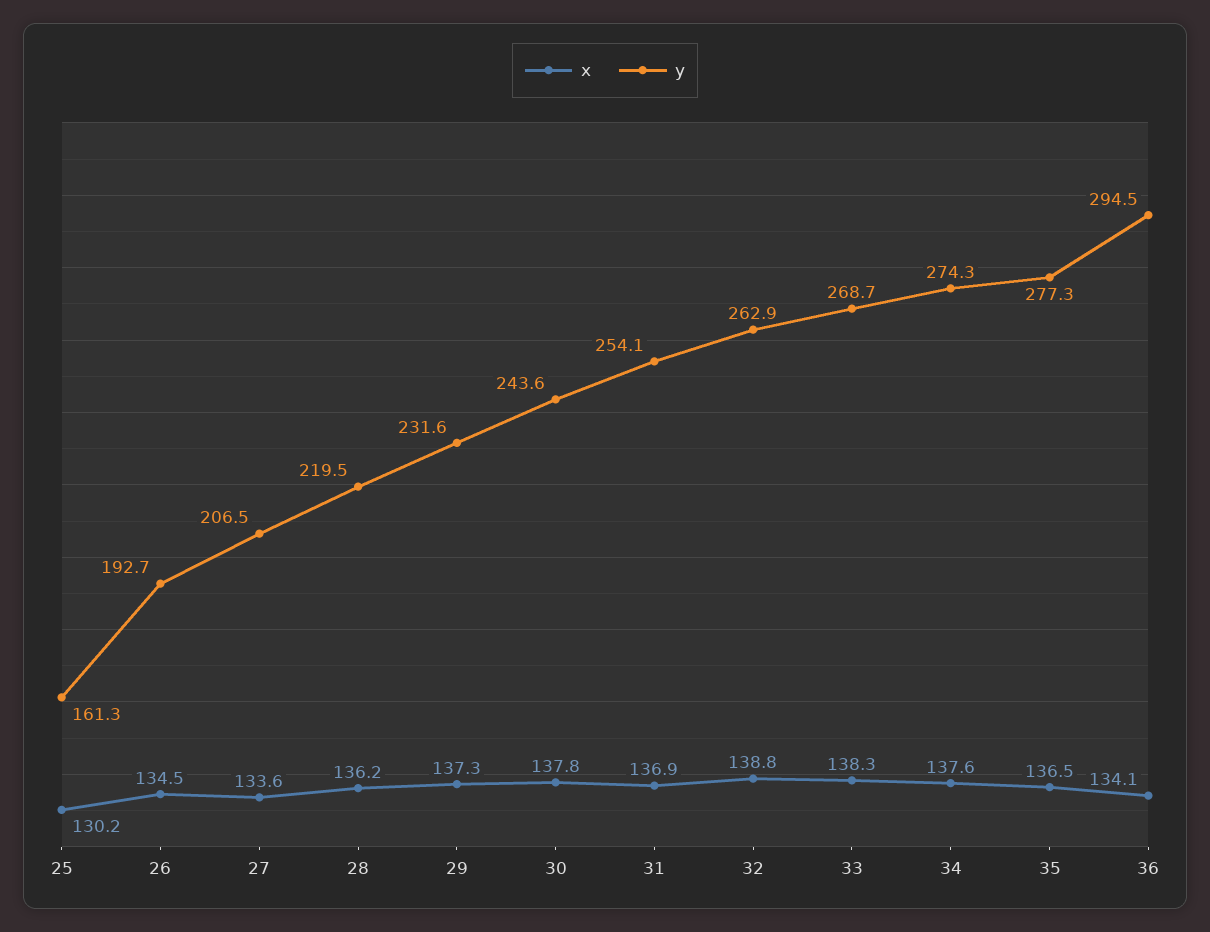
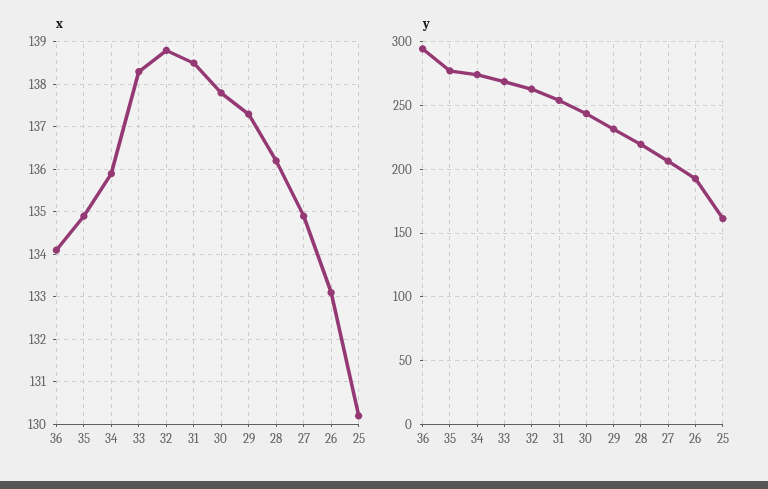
  {
    "x": {
      "25": 130.2,
-     "26": 134.5,
+     "26": 133,
-     "27": 133.6,
+     "27": 135,
      "28": 136.2,
      "29": 137.3,
      "30": 137.8,
-     "31": 136.9,
+     "31": 138.5,
      "32": 138.8,
      "33": 138.3,
-     "34": 137.6,
+     "34": 136,
-     "35": 136.5,
+     "35": 135,
      "36": 134.1
    },
    "y": {
      "25": 161.3,
      "26": 192.7,
      "27": 206.5,
      "28": 219.5,
      "29": 231.6,
      "30": 243.6,
      "31": 254.1,
      "32": 262.9,
      "33": 268.7,
      "34": 274.3,
      "35": 277.3,
      "36": 294.5
    }
  }

